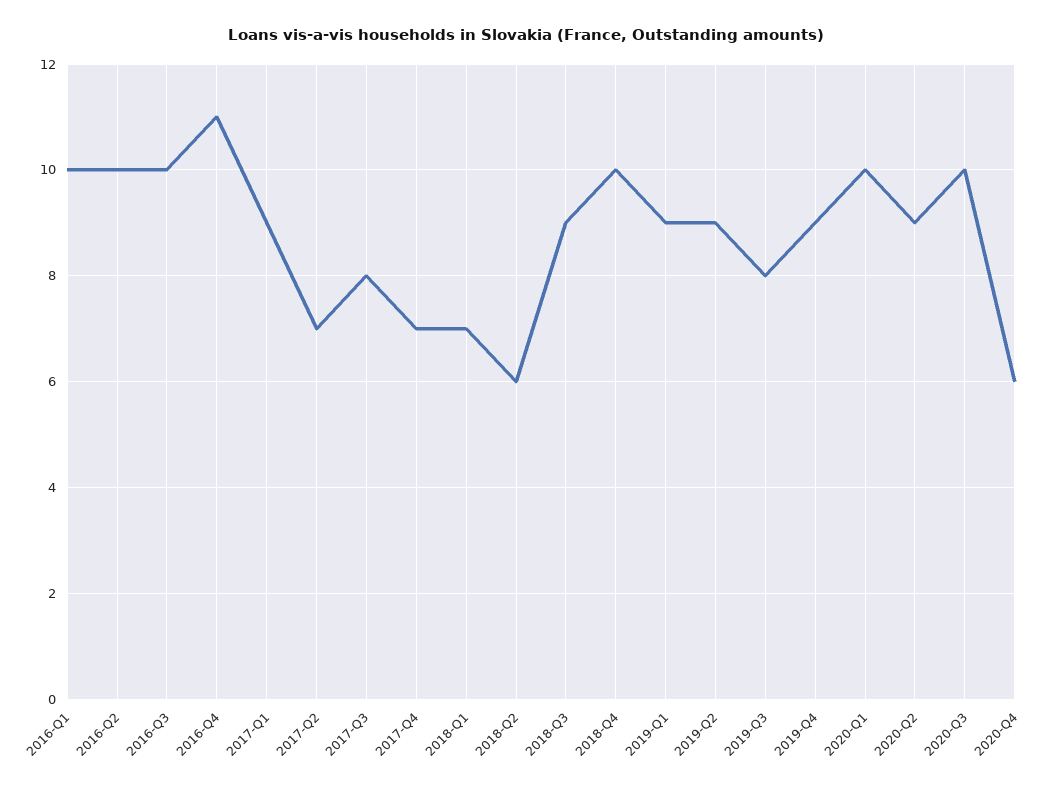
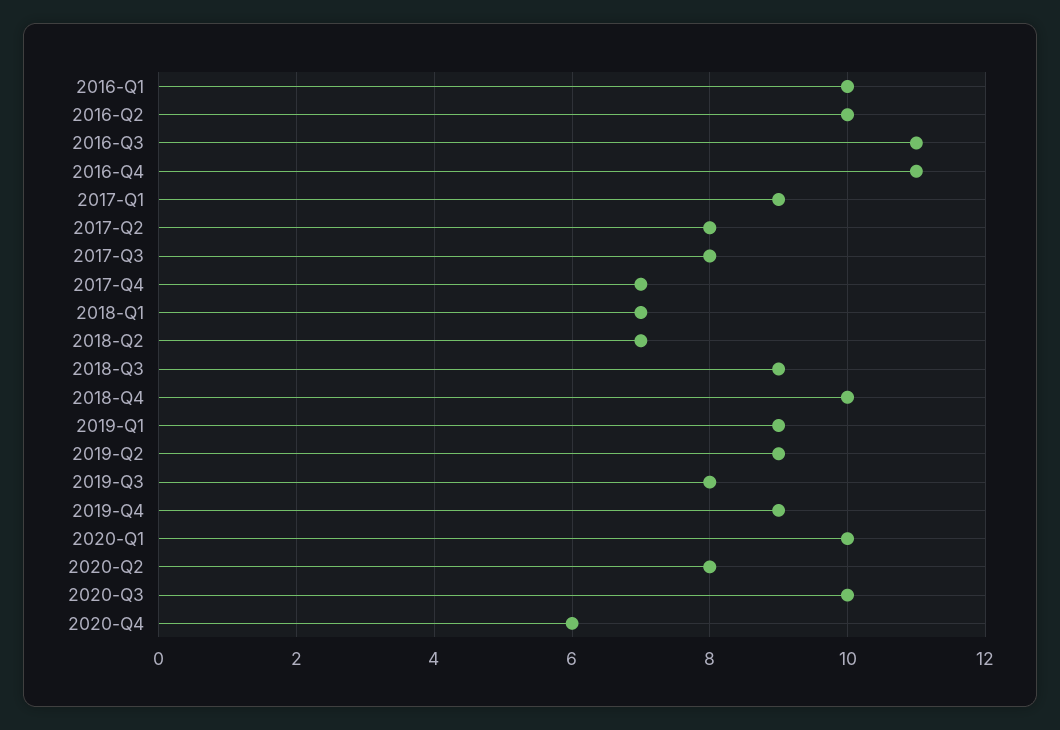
  {
    "2016-Q1": 10,
    "2016-Q2": 10,
-   "2016-Q3": 10,
+   "2016-Q3": 11,
    "2016-Q4": 11,
    "2017-Q1": 9,
-   "2017-Q2": 7,
+   "2017-Q2": 8,
    "2017-Q3": 8,
    "2017-Q4": 7,
    "2018-Q1": 7,
-   "2018-Q2": 6,
+   "2018-Q2": 7,
    "2018-Q3": 9,
    "2018-Q4": 10,
    "2019-Q1": 9,
    "2019-Q2": 9,
    "2019-Q3": 8,
    "2019-Q4": 9,
    "2020-Q1": 10,
-   "2020-Q2": 9,
+   "2020-Q2": 8,
    "2020-Q3": 10,
    "2020-Q4": 6
  }

